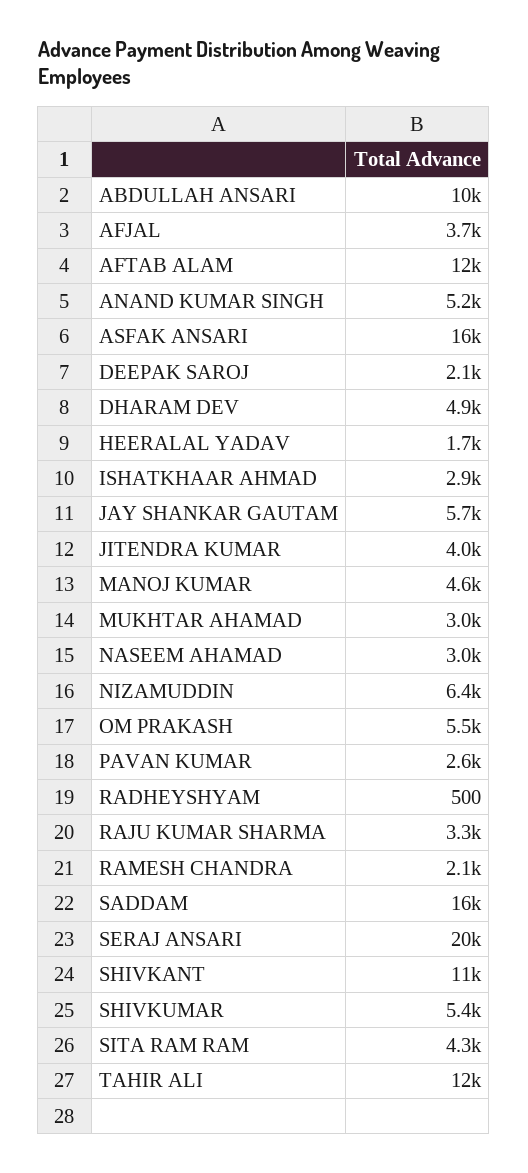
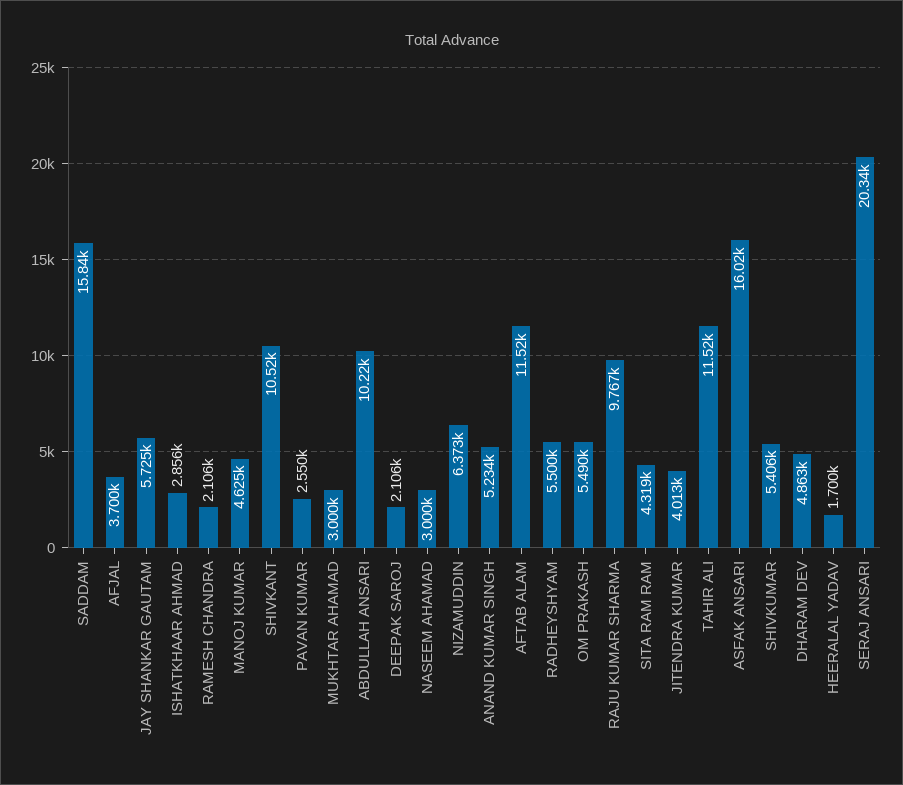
  {
    "ABDULLAH ANSARI": 10220,
    "AFJAL": 3700,
    "AFTAB ALAM": 11520,
    "ANAND KUMAR SINGH": 5234,
    "ASFAK ANSARI": 16020,
    "DEEPAK SAROJ": 2106,
    "DHARAM DEV": 4863,
    "HEERALAL YADAV": 1700,
    "ISHATKHAAR AHMAD": 2856,
    "JAY SHANKAR GAUTAM": 5725,
    "JITENDRA KUMAR": 4013,
    "MANOJ KUMAR": 4625,
    "MUKHTAR AHAMAD": 3000,
    "NASEEM AHAMAD": 3000,
    "NIZAMUDDIN": 6373,
    "OM PRAKASH": 5490,
    "PAVAN KUMAR": 2550,
-   "RADHEYSHYAM": 500,
+   "RADHEYSHYAM": 5500,
-   "RAJU KUMAR SHARMA": 3300,
+   "RAJU KUMAR SHARMA": 9767,
    "RAMESH CHANDRA": 2106,
    "SADDAM": 15840,
    "SERAJ ANSARI": 20340,
    "SHIVKANT": 10520,
    "SHIVKUMAR": 5406,
    "SITA RAM RAM": 4319,
    "TAHIR ALI": 11520
  }

